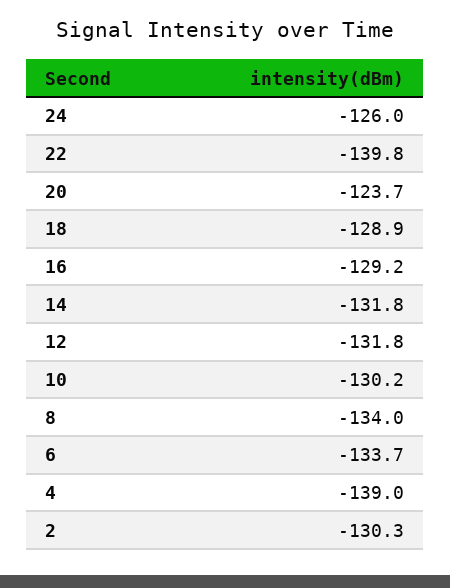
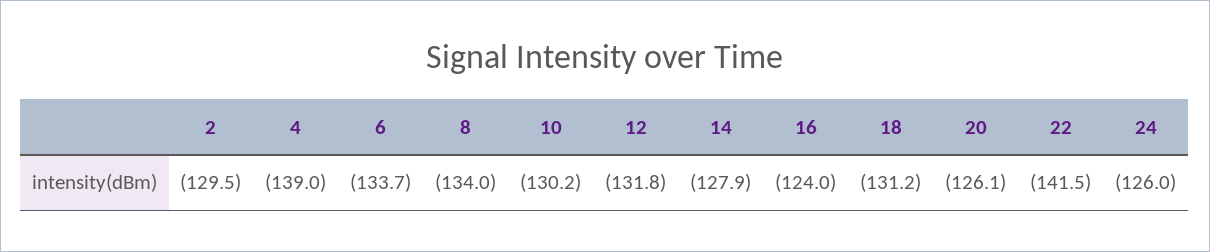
  {
    "24": -126,
-   "22": -139.8,
+   "22": -141.5,
-   "20": -123.7,
+   "20": -126.1,
-   "18": -128.9,
+   "18": -131.2,
-   "16": -129.2,
+   "16": -124,
-   "14": -131.8,
+   "14": -127.9,
    "12": -131.8,
    "10": -130.2,
    "8": -134,
    "6": -133.7,
    "4": -139,
-   "2": -130.3
+   "2": -129.5
  }

